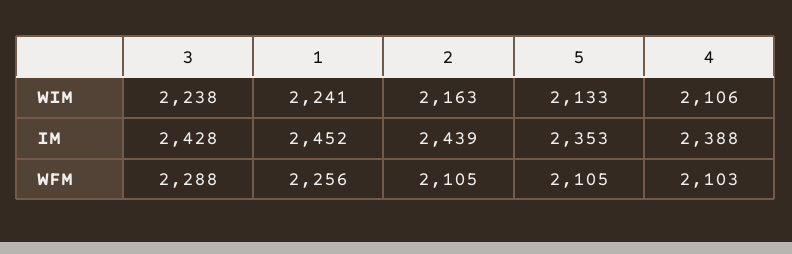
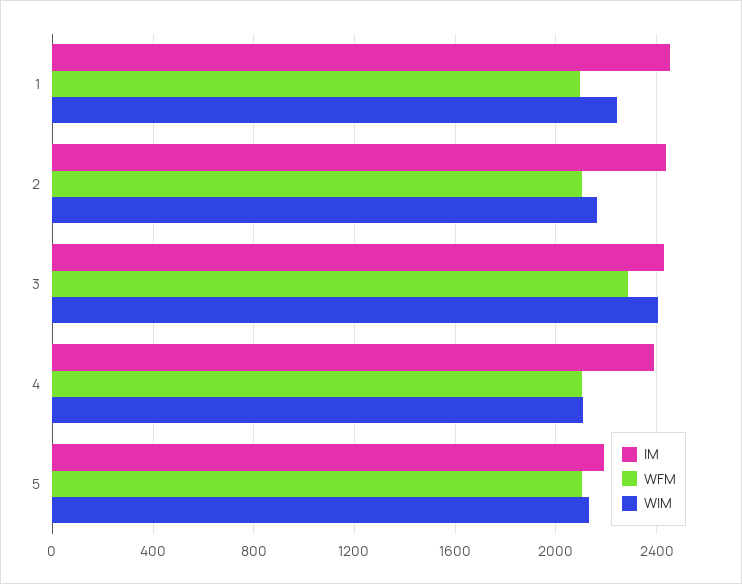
  {
    "WIM": {
-     "3": 2238,
+     "3": 2400,
      "1": 2241,
      "2": 2163,
      "5": 2133,
      "4": 2106
    },
    "IM": {
      "3": 2428,
      "1": 2452,
      "2": 2439,
-     "5": 2353,
+     "5": 2200,
      "4": 2388
    },
    "WFM": {
      "3": 2288,
-     "1": 2256,
+     "1": 2100,
      "2": 2105,
      "5": 2105,
      "4": 2103
    }
  }

